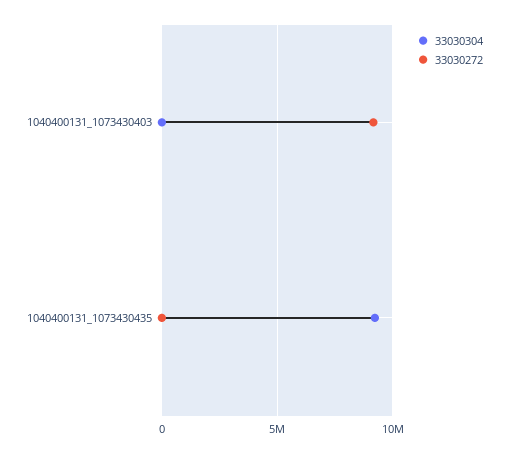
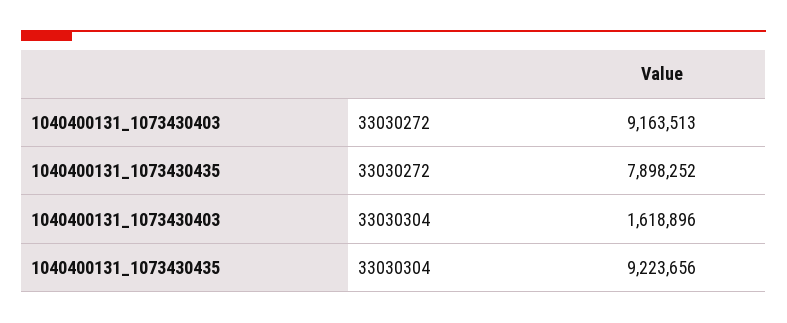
  {
    "33030304": {
-     "1040400131_1073430403": 0,
+     "1040400131_1073430403": 1618896,
      "1040400131_1073430435": 9223656
    },
    "33030272": {
      "1040400131_1073430403": 9163513,
-     "1040400131_1073430435": 0
+     "1040400131_1073430435": 7898252
    }
  }

